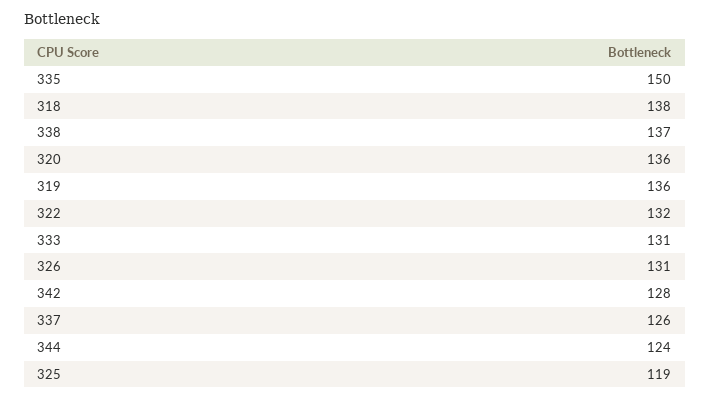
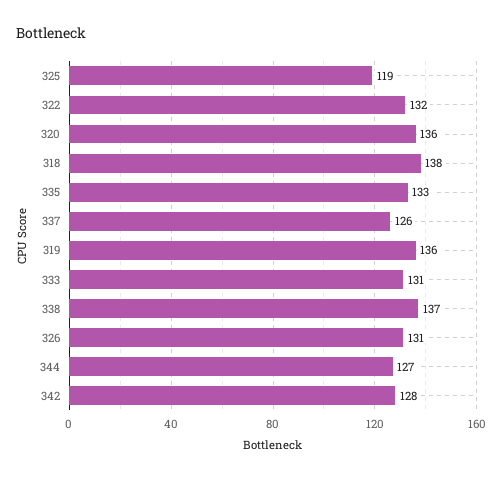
  {
-   "335": 150,
+   "335": 133,
    "318": 138,
    "338": 137,
    "320": 136,
    "319": 136,
    "322": 132,
    "333": 131,
    "326": 131,
    "342": 128,
    "337": 126,
-   "344": 124,
+   "344": 127,
    "325": 119
  }

